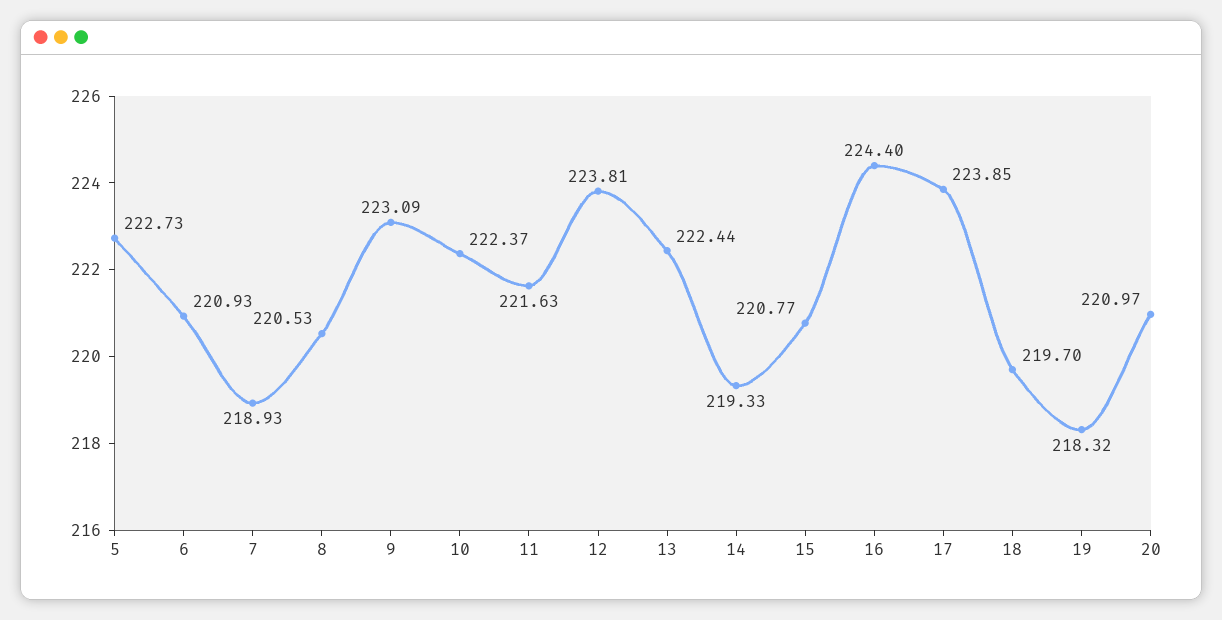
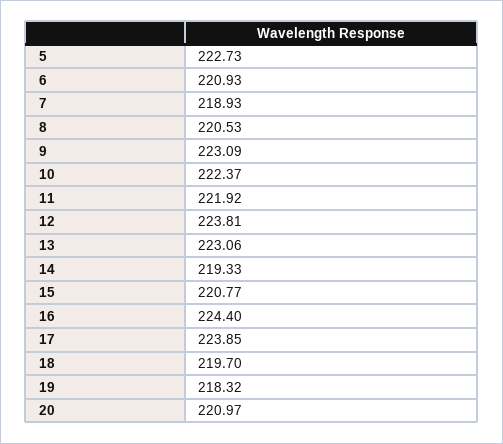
  {
    "5": 222.73,
    "6": 220.93,
    "7": 218.93,
    "8": 220.53,
    "9": 223.09,
    "10": 222.37,
-   "11": 221.63,
+   "11": 221.92,
    "12": 223.81,
-   "13": 222.44,
+   "13": 223.06,
    "14": 219.33,
    "15": 220.77,
    "16": 224.4,
    "17": 223.85,
    "18": 219.7,
    "19": 218.32,
    "20": 220.97
  }

